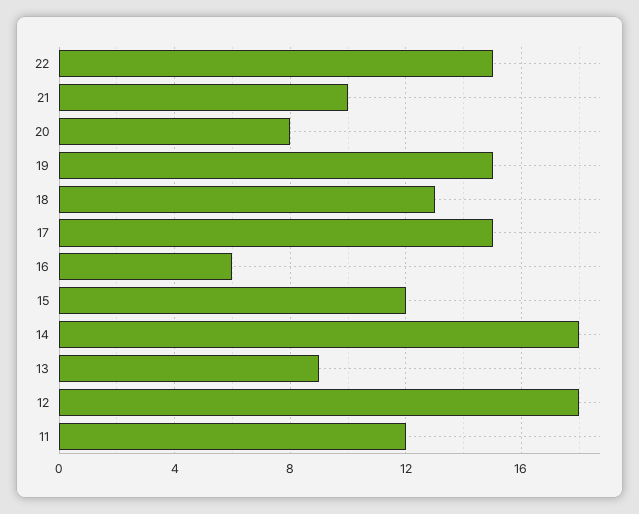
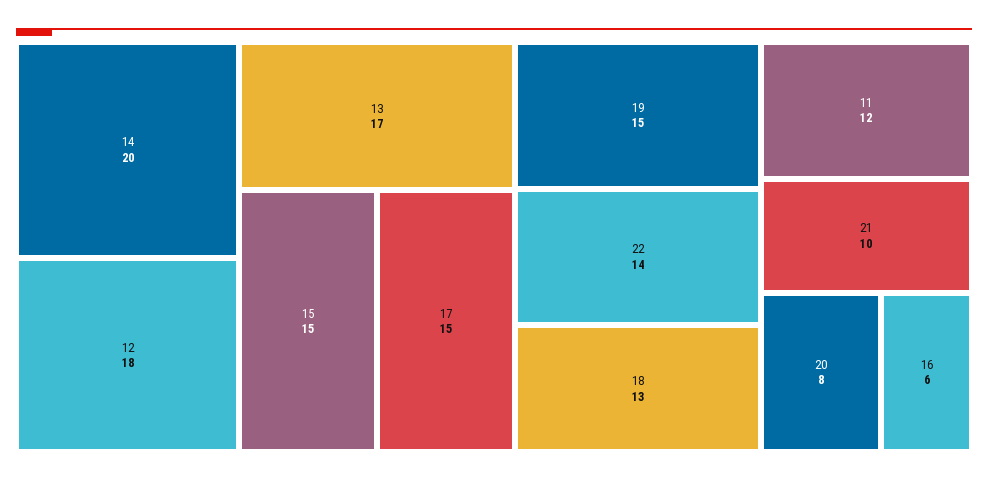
  {
-   "22": 15,
+   "22": 14,
    "21": 10,
    "20": 8,
    "19": 15,
    "18": 13,
    "17": 15,
    "16": 6,
-   "15": 12,
+   "15": 15,
-   "14": 18,
+   "14": 20,
-   "13": 9,
+   "13": 17,
    "12": 18,
    "11": 12
  }

